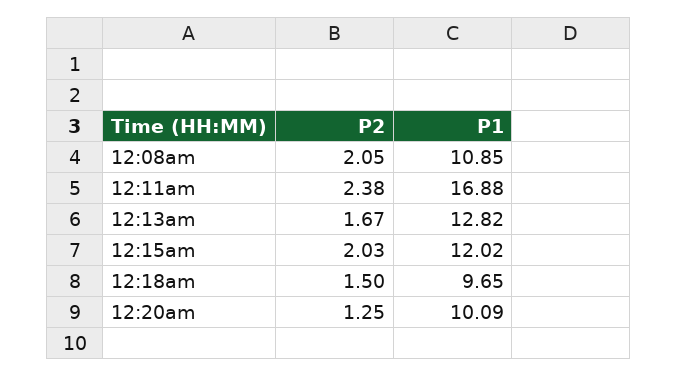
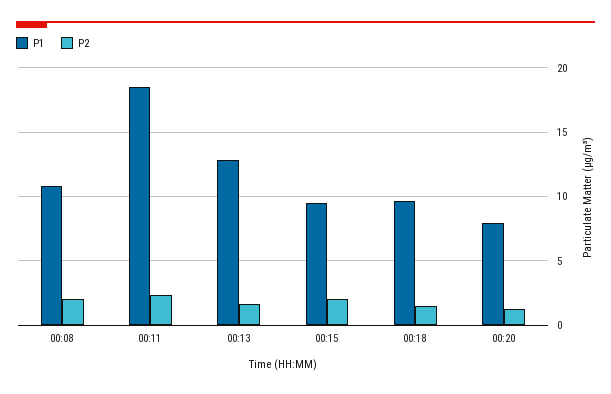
  {
    "P2": {
      "12:08am": 2.05,
      "12:11am": 2.38,
      "12:13am": 1.67,
      "12:15am": 2.03,
      "12:18am": 1.5,
      "12:20am": 1.25
    },
    "P1": {
      "12:08am": 10.85,
-     "12:11am": 16.88,
+     "12:11am": 18.5,
      "12:13am": 12.82,
-     "12:15am": 12.02,
+     "12:15am": 9.5,
      "12:18am": 9.65,
-     "12:20am": 10.09
+     "12:20am": 8
    }
  }

